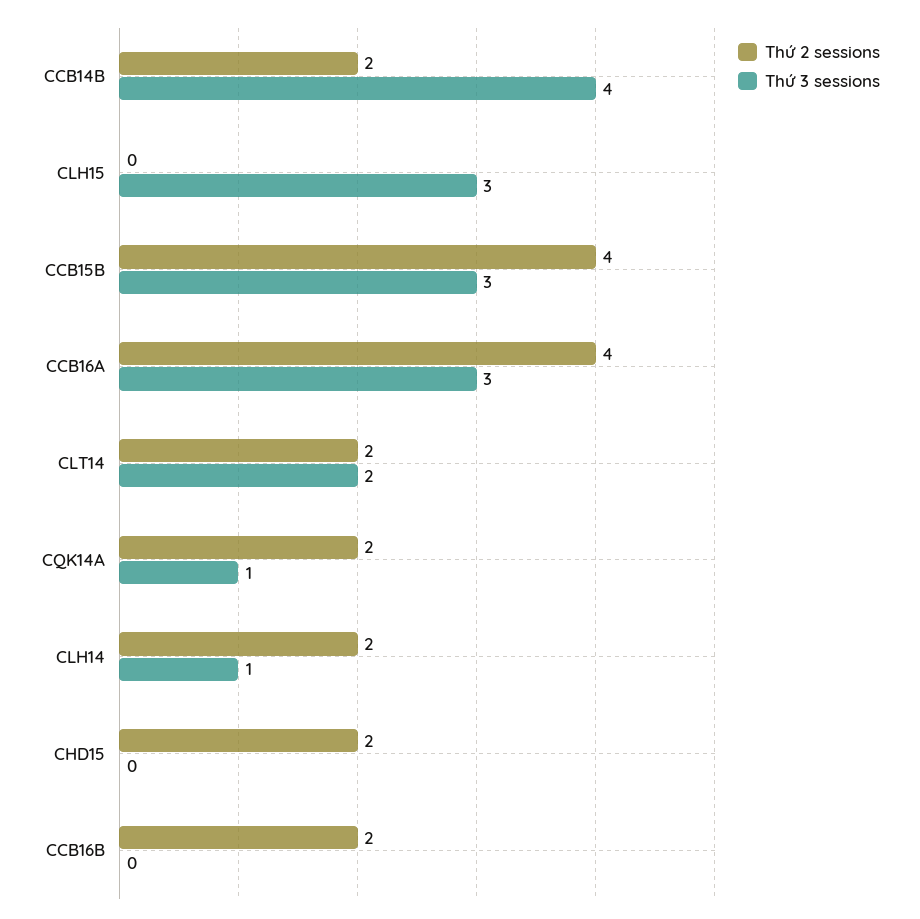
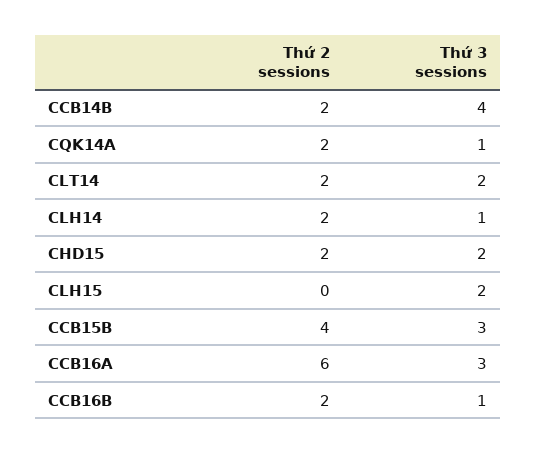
  {
    "Thứ 2 sessions": {
      "CCB14B": 2,
      "CLH15": 0,
      "CCB15B": 4,
-     "CCB16A": 4,
+     "CCB16A": 6,
      "CLT14": 2,
      "CQK14A": 2,
      "CLH14": 2,
      "CHD15": 2,
      "CCB16B": 2
    },
    "Thứ 3 sessions": {
      "CCB14B": 4,
-     "CLH15": 3,
+     "CLH15": 2,
      "CCB15B": 3,
      "CCB16A": 3,
      "CLT14": 2,
      "CQK14A": 1,
      "CLH14": 1,
-     "CHD15": 0,
+     "CHD15": 2,
-     "CCB16B": 0
+     "CCB16B": 1
    }
  }

